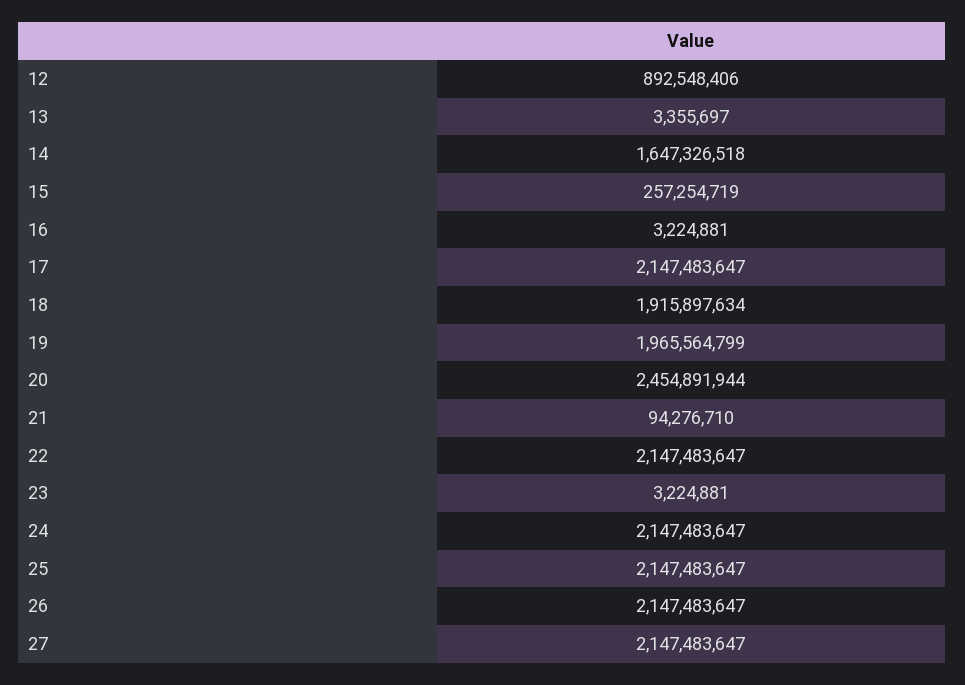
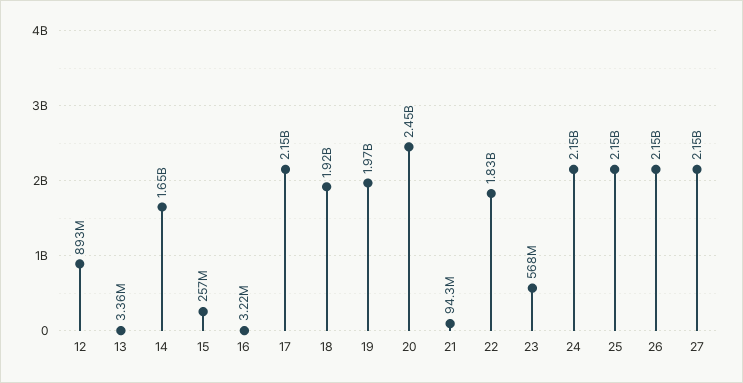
  {
    "12": 892548406,
    "13": 3355697,
    "14": 1647326518,
    "15": 257254719,
    "16": 3224881,
    "17": 2147483647,
    "18": 1915897634,
    "19": 1965564799,
    "20": 2454891944,
    "21": 94276710,
-   "22": 2147483647,
+   "22": 1830000000,
-   "23": 3224881,
+   "23": 568000000,
    "24": 2147483647,
    "25": 2147483647,
    "26": 2147483647,
    "27": 2147483647
  }

